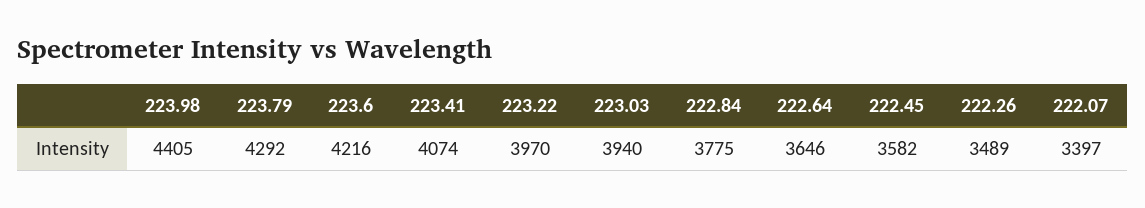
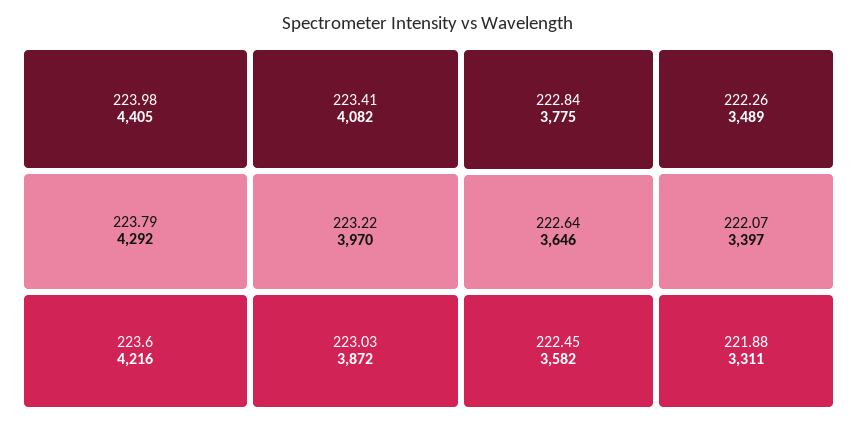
  {
    "223.98": 4405,
    "223.79": 4292,
    "223.6": 4216,
-   "223.41": 4074,
+   "223.41": 4082,
    "223.22": 3970,
-   "223.03": 3940,
+   "223.03": 3872,
    "222.84": 3775,
    "222.64": 3646,
    "222.45": 3582,
    "222.26": 3489,
-   "222.07": 3397
+   "222.07": 3397,
+   "221.88": 3311
  }

